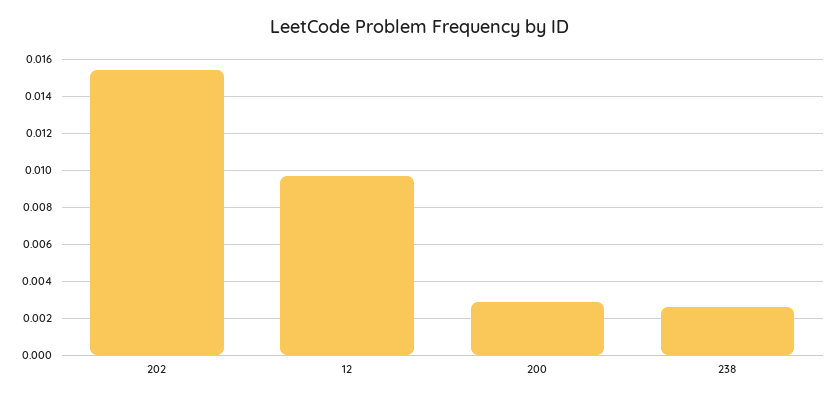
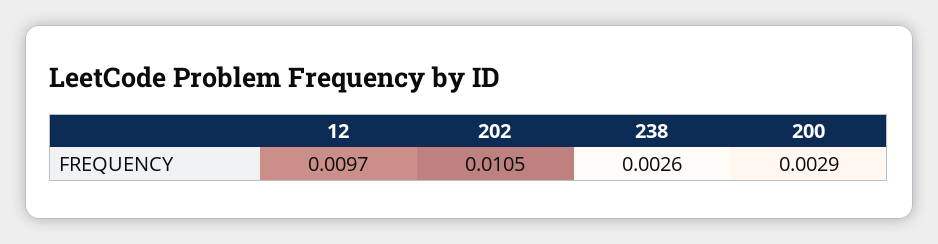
  {
-   "202": 0.0155,
+   "202": 0.0105,
    "12": 0.0097,
    "200": 0.0029,
    "238": 0.0026
  }

